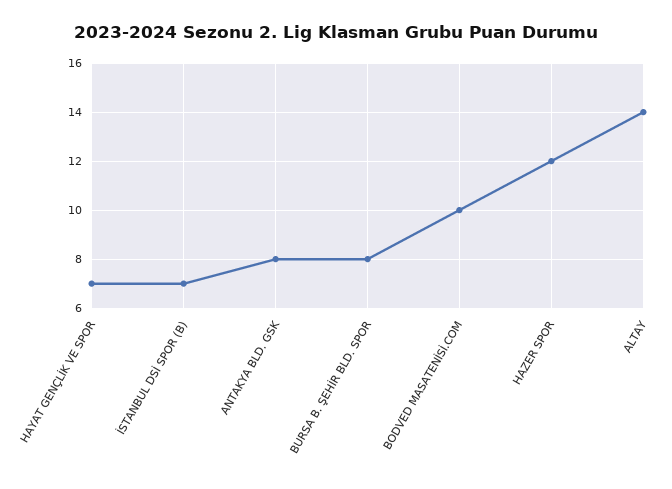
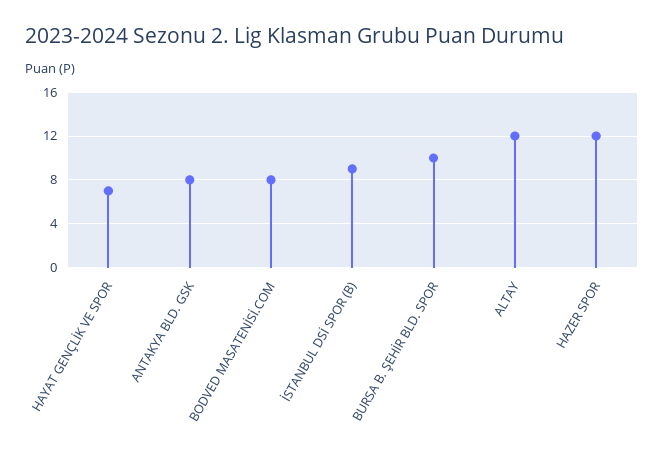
  {
    "HAYAT GENÇLİK VE SPOR": 7,
-   "İSTANBUL DSİ SPOR (B)": 7,
+   "İSTANBUL DSİ SPOR (B)": 9,
    "ANTAKYA BLD. GSK": 8,
-   "BURSA B. ŞEHİR BLD. SPOR": 8,
+   "BURSA B. ŞEHİR BLD. SPOR": 10,
-   "BODVED MASATENİSİ.COM": 10,
+   "BODVED MASATENİSİ.COM": 8,
    "HAZER SPOR": 12,
-   "ALTAY": 14
+   "ALTAY": 12
  }

